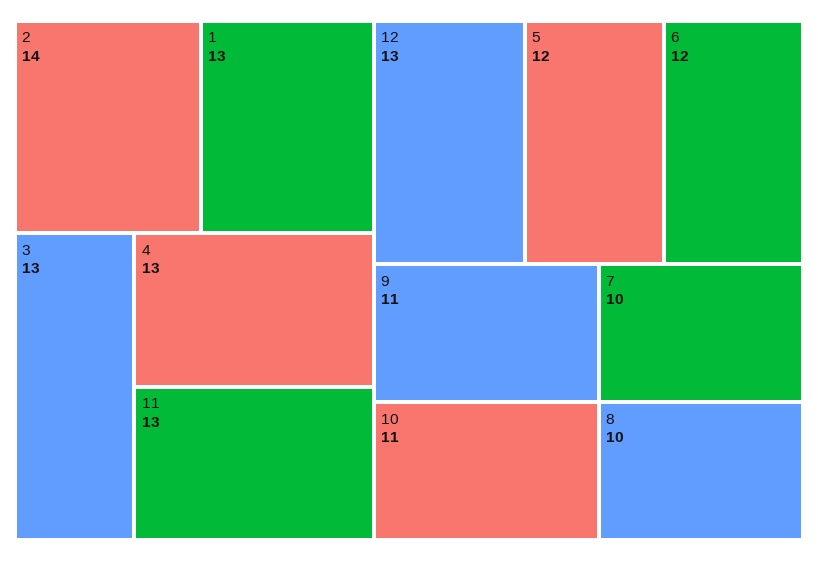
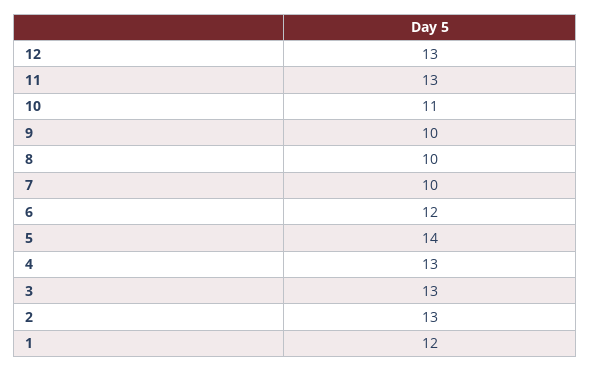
  {
-   "2": 14,
+   "2": 13,
-   "1": 13,
+   "1": 12,
    "3": 13,
    "4": 13,
    "11": 13,
    "12": 13,
-   "5": 12,
+   "5": 14,
    "6": 12,
-   "9": 11,
+   "9": 10,
    "10": 11,
    "7": 10,
    "8": 10
  }

